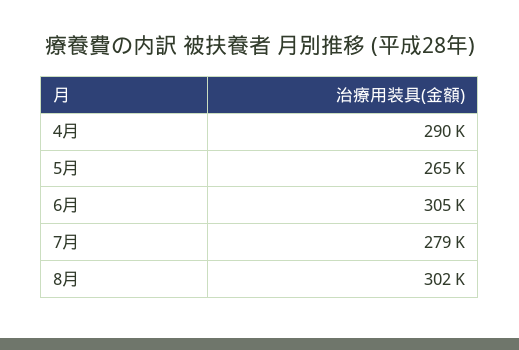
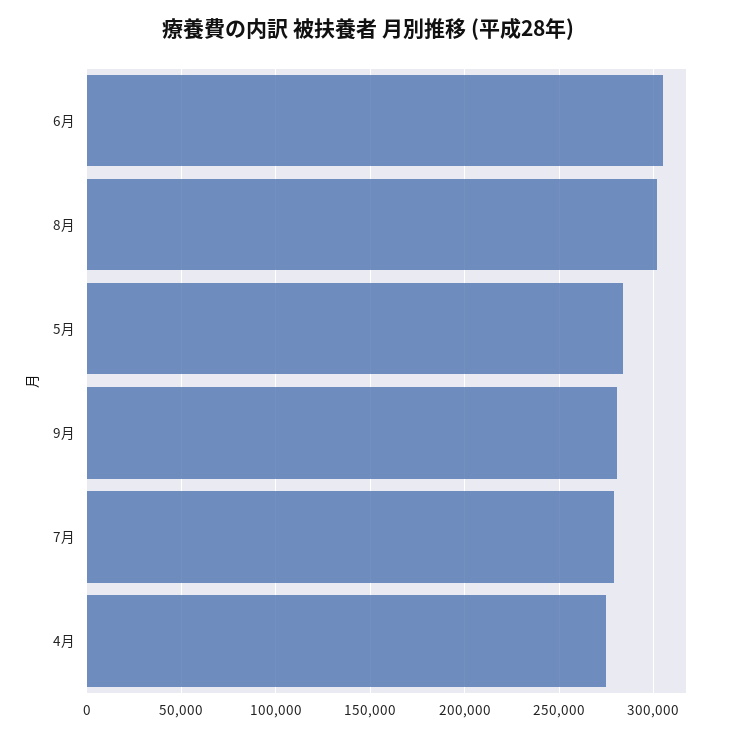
  {
-   "4月": 290000,
+   "4月": 275000,
-   "5月": 265000,
+   "5月": 285000,
    "6月": 305000,
    "7月": 279000,
-   "8月": 302000
+   "8月": 302000,
+   "9月": 280000
  }

